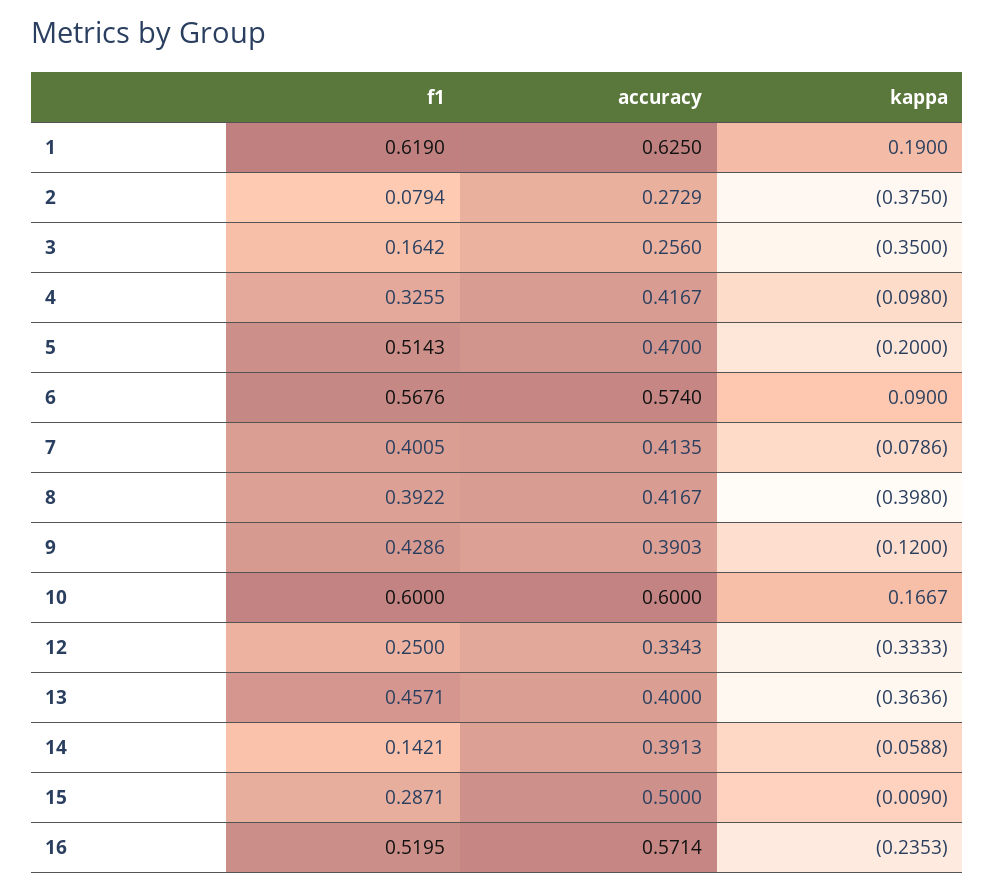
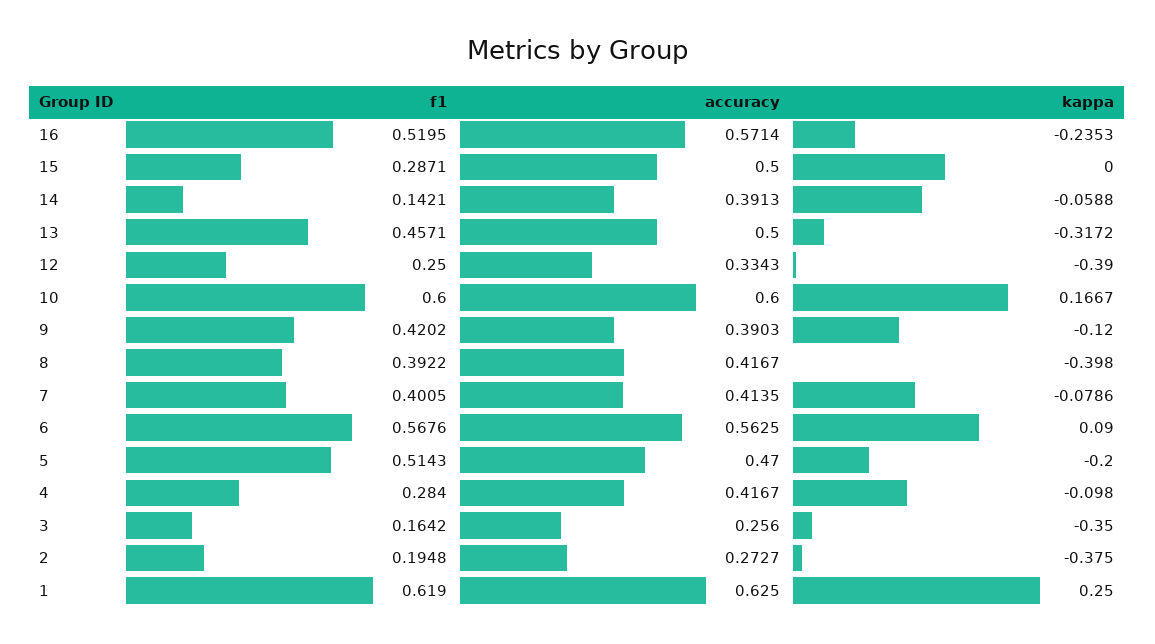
  {
    "f1": {
      "1": 0.619,
-     "2": 0.0794,
+     "2": 0.1948,
      "3": 0.1642,
-     "4": 0.3255,
+     "4": 0.284,
      "5": 0.5143,
      "6": 0.5676,
      "7": 0.4005,
      "8": 0.3922,
-     "9": 0.4286,
+     "9": 0.4202,
      "10": 0.6,
      "12": 0.25,
      "13": 0.4571,
      "14": 0.1421,
      "15": 0.2871,
      "16": 0.5195
    },
    "accuracy": {
      "1": 0.625,
-     "2": 0.2729,
+     "2": 0.2727,
      "3": 0.256,
      "4": 0.4167,
      "5": 0.47,
-     "6": 0.574,
+     "6": 0.5625,
      "7": 0.4135,
      "8": 0.4167,
      "9": 0.3903,
      "10": 0.6,
      "12": 0.3343,
-     "13": 0.4,
+     "13": 0.5,
      "14": 0.3913,
      "15": 0.5,
      "16": 0.5714
    },
    "kappa": {
-     "1": 0.19,
+     "1": 0.25,
      "2": -0.375,
      "3": -0.35,
      "4": -0.098,
      "5": -0.2,
      "6": 0.09,
      "7": -0.0786,
      "8": -0.398,
      "9": -0.12,
      "10": 0.1667,
-     "12": -0.3333,
+     "12": -0.39,
-     "13": -0.3636,
+     "13": -0.3172,
      "14": -0.0588,
-     "15": -0.009,
+     "15": 0,
      "16": -0.2353
    }
  }

